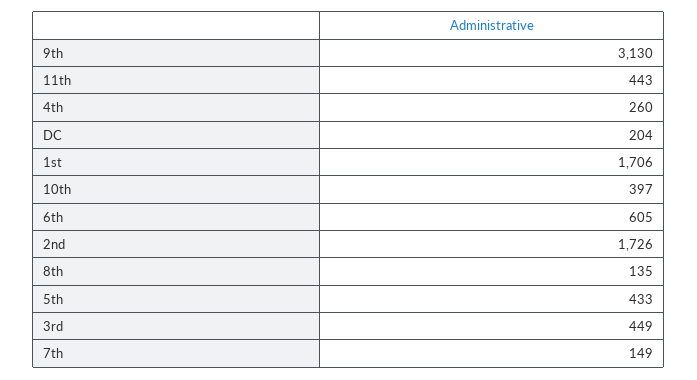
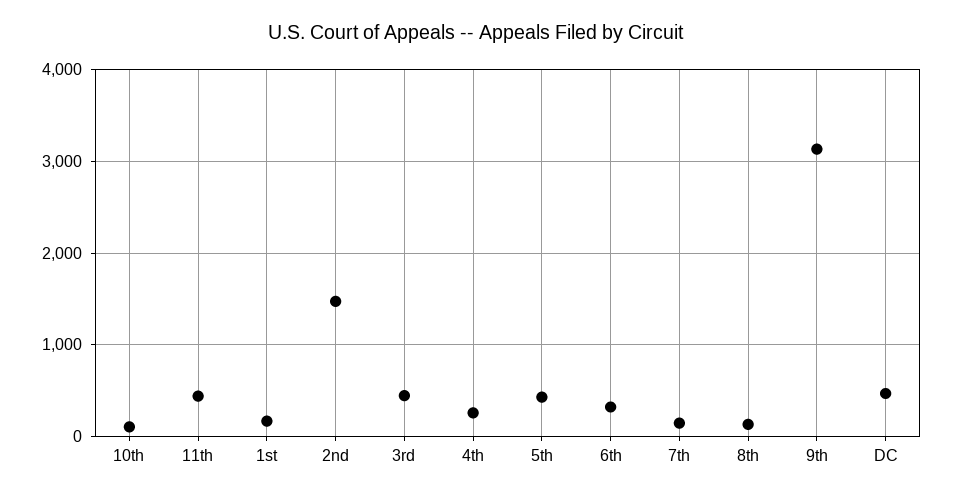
  {
    "9th": 3130,
    "11th": 443,
    "4th": 260,
-   "DC": 204,
+   "DC": 500,
-   "1st": 1706,
+   "1st": 200,
-   "10th": 397,
+   "10th": 100,
-   "6th": 605,
+   "6th": 300,
-   "2nd": 1726,
+   "2nd": 1500,
    "8th": 135,
    "5th": 433,
    "3rd": 449,
    "7th": 149
  }

